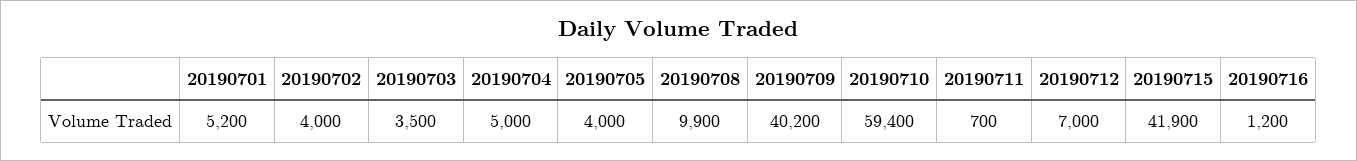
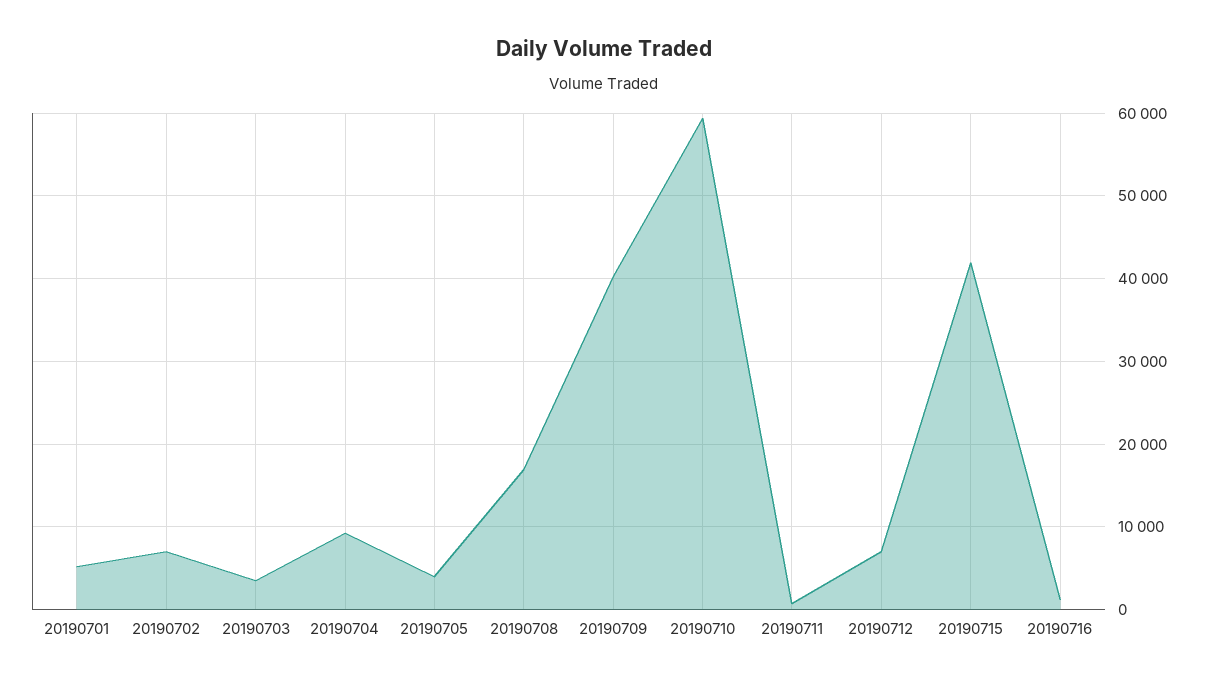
  {
    "20190701": 5200,
-   "20190702": 4000,
+   "20190702": 7000,
    "20190703": 3500,
-   "20190704": 5000,
+   "20190704": 9000,
    "20190705": 4000,
-   "20190708": 9900,
+   "20190708": 17000,
    "20190709": 40200,
    "20190710": 59400,
    "20190711": 700,
    "20190712": 7000,
    "20190715": 41900,
    "20190716": 1200
  }

